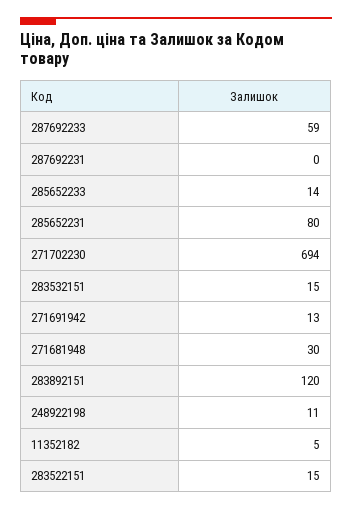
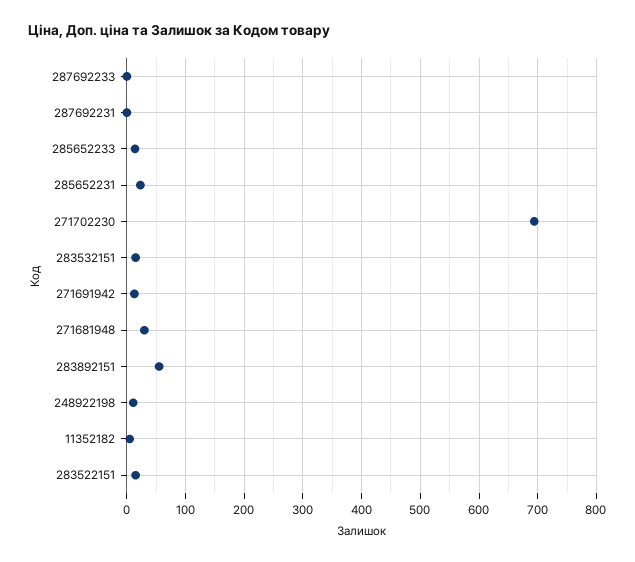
  {
-   "287692233": 59,
+   "287692233": 0,
    "287692231": 0,
    "285652233": 14,
-   "285652231": 80,
+   "285652231": 20,
    "271702230": 694,
    "283532151": 15,
    "271691942": 13,
    "271681948": 30,
-   "283892151": 120,
+   "283892151": 60,
    "248922198": 11,
    "11352182": 5,
    "283522151": 15
  }

